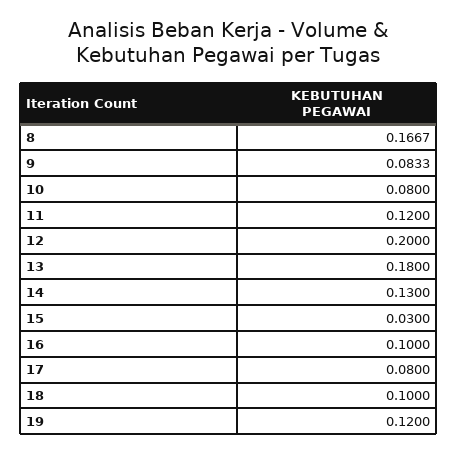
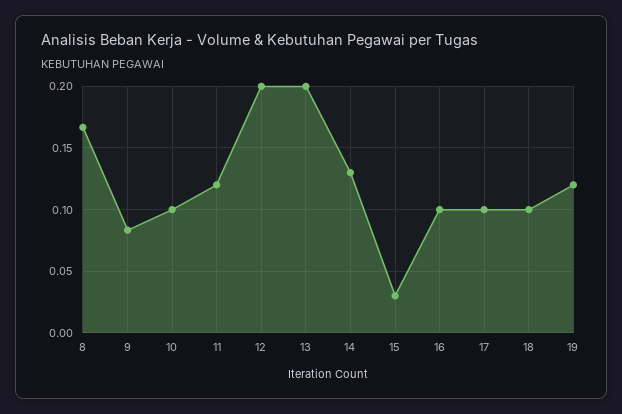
  {
    "8": 0.1667,
    "9": 0.0833,
-   "10": 0.08,
+   "10": 0.1,
    "11": 0.12,
    "12": 0.2,
-   "13": 0.18,
+   "13": 0.2,
    "14": 0.13,
    "15": 0.03,
    "16": 0.1,
-   "17": 0.08,
+   "17": 0.1,
    "18": 0.1,
    "19": 0.12
  }

